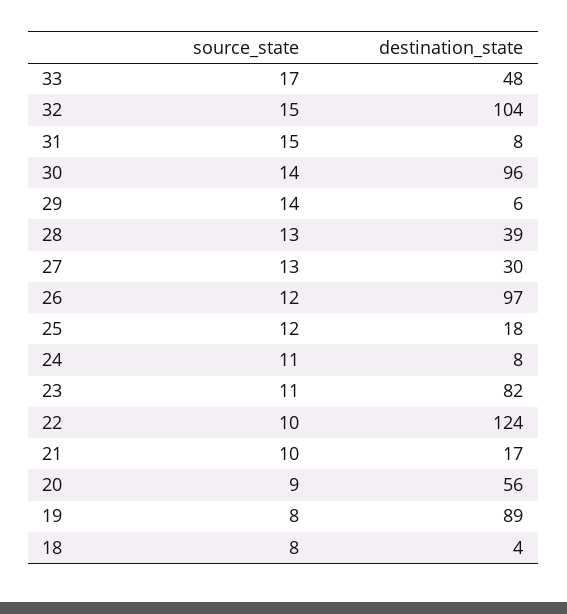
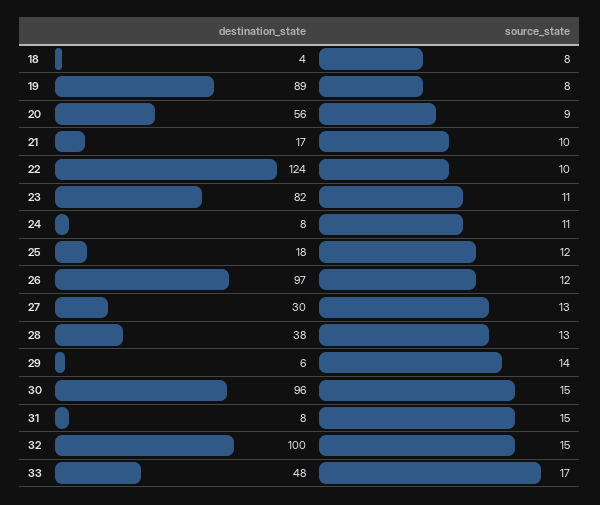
  {
    "source_state": {
      "33": 17,
      "32": 15,
      "31": 15,
-     "30": 14,
+     "30": 15,
      "29": 14,
      "28": 13,
      "27": 13,
      "26": 12,
      "25": 12,
      "24": 11,
      "23": 11,
      "22": 10,
      "21": 10,
      "20": 9,
      "19": 8,
      "18": 8
    },
    "destination_state": {
      "33": 48,
-     "32": 104,
+     "32": 100,
      "31": 8,
      "30": 96,
      "29": 6,
-     "28": 39,
+     "28": 38,
      "27": 30,
      "26": 97,
      "25": 18,
      "24": 8,
      "23": 82,
      "22": 124,
      "21": 17,
      "20": 56,
      "19": 89,
      "18": 4
    }
  }

